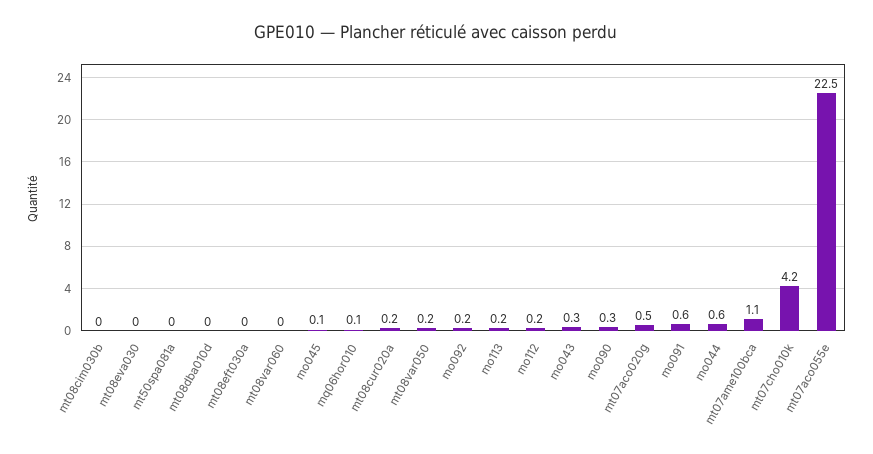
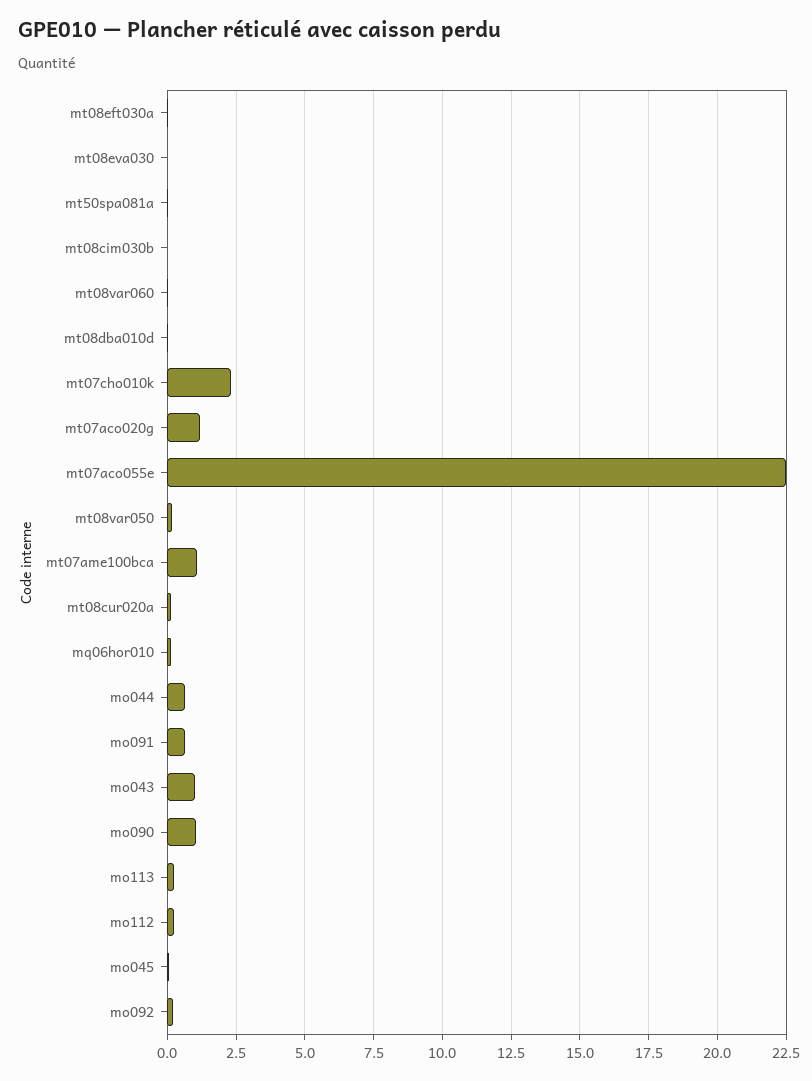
  {
    "mt08cim030b": 0,
    "mt08eva030": 0,
    "mt50spa081a": 0,
    "mt08dba010d": 0,
    "mt08eft030a": 0,
    "mt08var060": 0,
    "mo045": 0.1,
    "mq06hor010": 0.1,
    "mt08cur020a": 0.2,
    "mt08var050": 0.2,
    "mo092": 0.2,
    "mo113": 0.2,
    "mo112": 0.2,
-   "mo043": 0.3,
+   "mo043": 1,
-   "mo090": 0.3,
+   "mo090": 1,
-   "mt07aco020g": 0.5,
+   "mt07aco020g": 1.25,
    "mo091": 0.6,
    "mo044": 0.6,
    "mt07ame100bca": 1.1,
-   "mt07cho010k": 4.2,
+   "mt07cho010k": 2.25,
    "mt07aco055e": 22.5
  }

